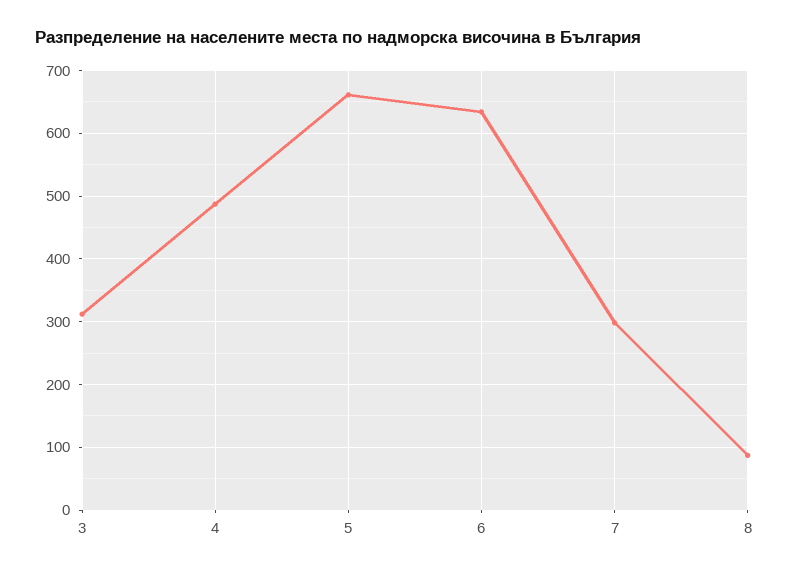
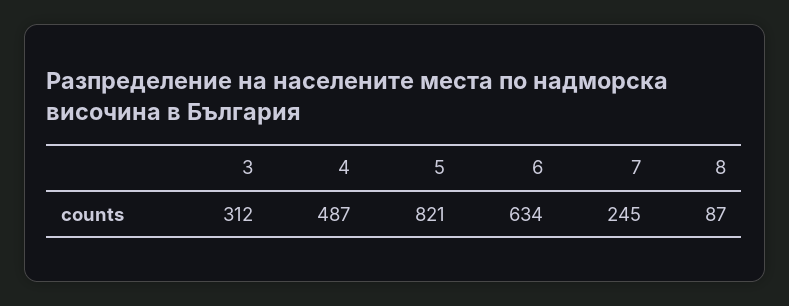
  {
    "3": 312,
    "4": 487,
-   "5": 660,
+   "5": 821,
    "6": 634,
-   "7": 300,
+   "7": 245,
    "8": 87
  }

